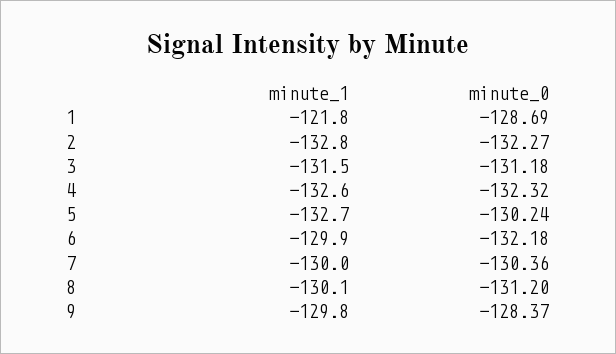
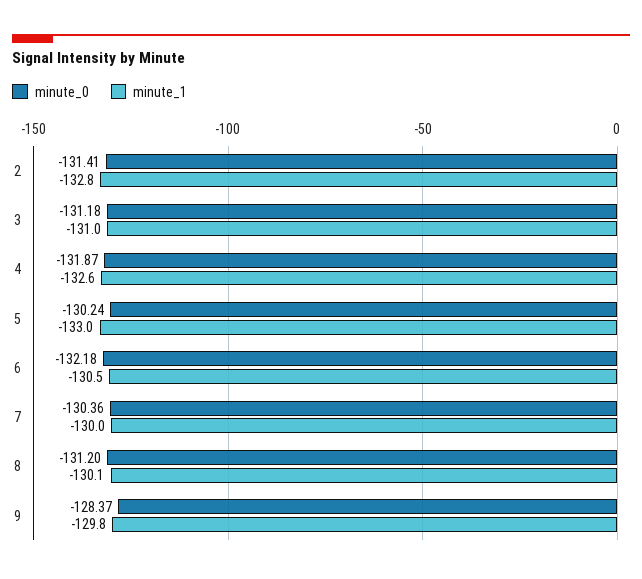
  {
    "minute_1": {
-     "1": -121.8,
      "2": -132.8,
-     "3": -131.5,
+     "3": -131,
      "4": -132.6,
-     "5": -132.7,
+     "5": -133,
-     "6": -129.9,
+     "6": -130.5,
      "7": -130,
      "8": -130.1,
      "9": -129.8
    },
    "minute_0": {
-     "1": -128.69,
-     "2": -132.27,
+     "2": -131.41,
      "3": -131.18,
-     "4": -132.32,
+     "4": -131.87,
      "5": -130.24,
      "6": -132.18,
      "7": -130.36,
      "8": -131.2,
      "9": -128.37
    }
  }

